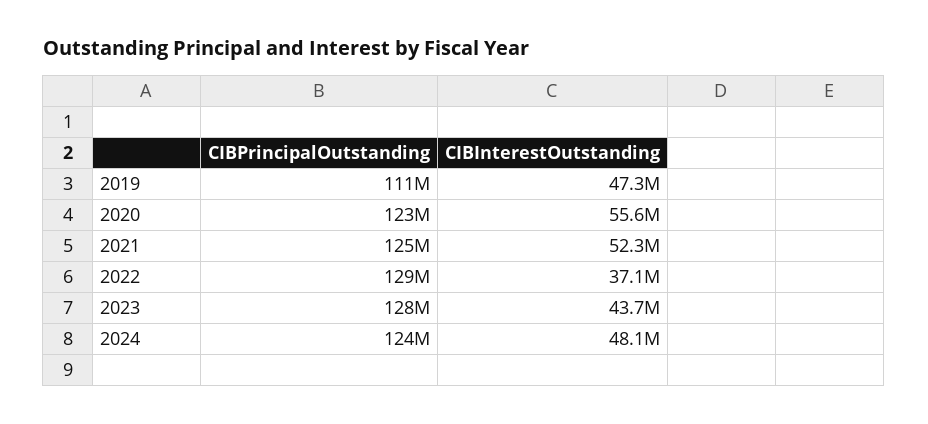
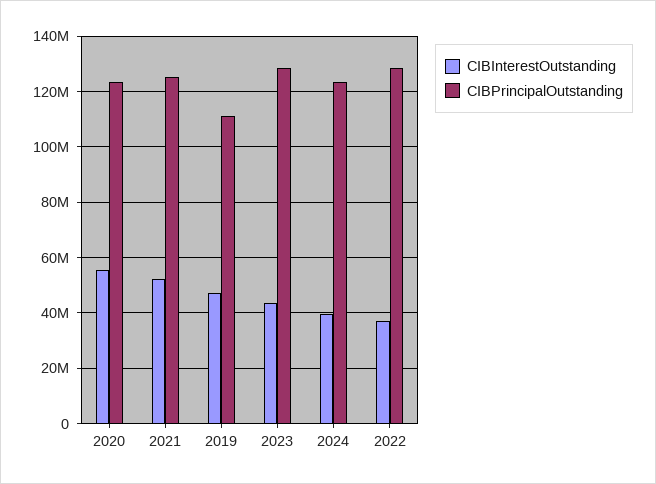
  {
    "CIBPrincipalOutstanding": {
      "2019": 111000000,
      "2020": 123000000,
      "2021": 125000000,
      "2022": 129000000,
      "2023": 128000000,
      "2024": 124000000
    },
    "CIBInterestOutstanding": {
      "2019": 47300000,
      "2020": 55600000,
      "2021": 52300000,
      "2022": 37100000,
      "2023": 43700000,
-     "2024": 48100000
+     "2024": 40000000
    }
  }

